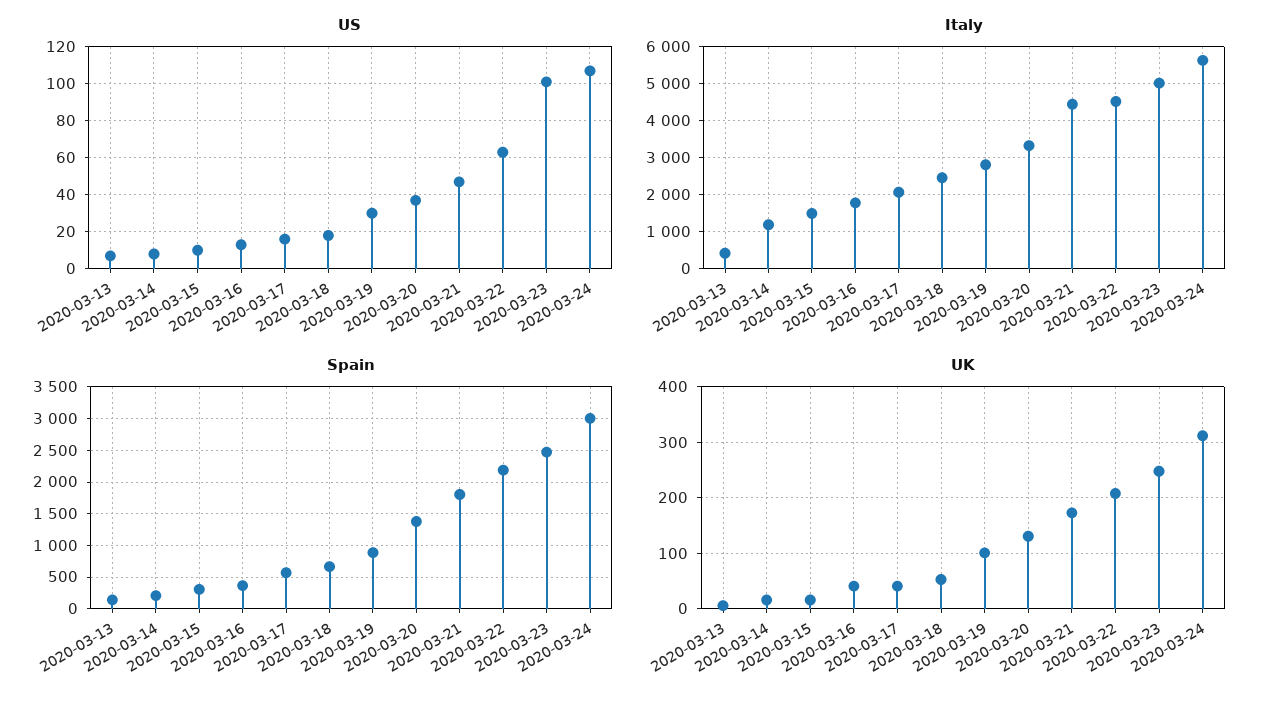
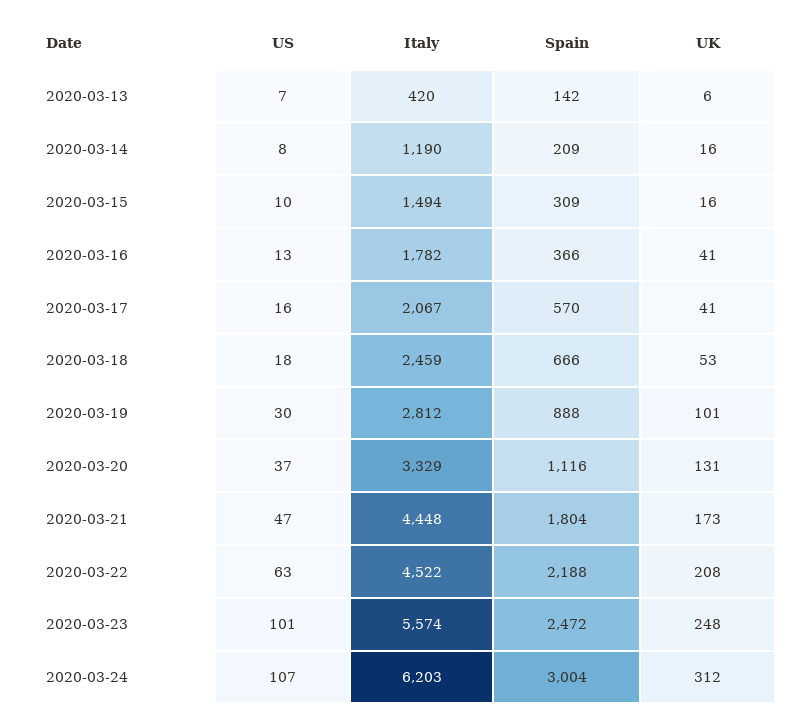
  {
    "US": {
      "2020-03-13": 7,
      "2020-03-14": 8,
      "2020-03-15": 10,
      "2020-03-16": 13,
      "2020-03-17": 16,
      "2020-03-18": 18,
      "2020-03-19": 30,
      "2020-03-20": 37,
      "2020-03-21": 47,
      "2020-03-22": 63,
      "2020-03-23": 101,
      "2020-03-24": 107
    },
    "Italy": {
      "2020-03-13": 420,
      "2020-03-14": 1190,
      "2020-03-15": 1494,
      "2020-03-16": 1782,
      "2020-03-17": 2067,
      "2020-03-18": 2459,
      "2020-03-19": 2812,
      "2020-03-20": 3329,
      "2020-03-21": 4448,
      "2020-03-22": 4522,
-     "2020-03-23": 5000,
+     "2020-03-23": 5574,
-     "2020-03-24": 5600
+     "2020-03-24": 6203
    },
    "Spain": {
      "2020-03-13": 142,
      "2020-03-14": 209,
      "2020-03-15": 309,
      "2020-03-16": 366,
      "2020-03-17": 570,
      "2020-03-18": 666,
      "2020-03-19": 888,
-     "2020-03-20": 1400,
+     "2020-03-20": 1116,
      "2020-03-21": 1804,
      "2020-03-22": 2188,
      "2020-03-23": 2472,
      "2020-03-24": 3004
    },
    "UK": {
      "2020-03-13": 6,
      "2020-03-14": 16,
      "2020-03-15": 16,
      "2020-03-16": 41,
      "2020-03-17": 41,
      "2020-03-18": 53,
      "2020-03-19": 101,
      "2020-03-20": 131,
      "2020-03-21": 173,
      "2020-03-22": 208,
      "2020-03-23": 248,
      "2020-03-24": 312
    }
  }

